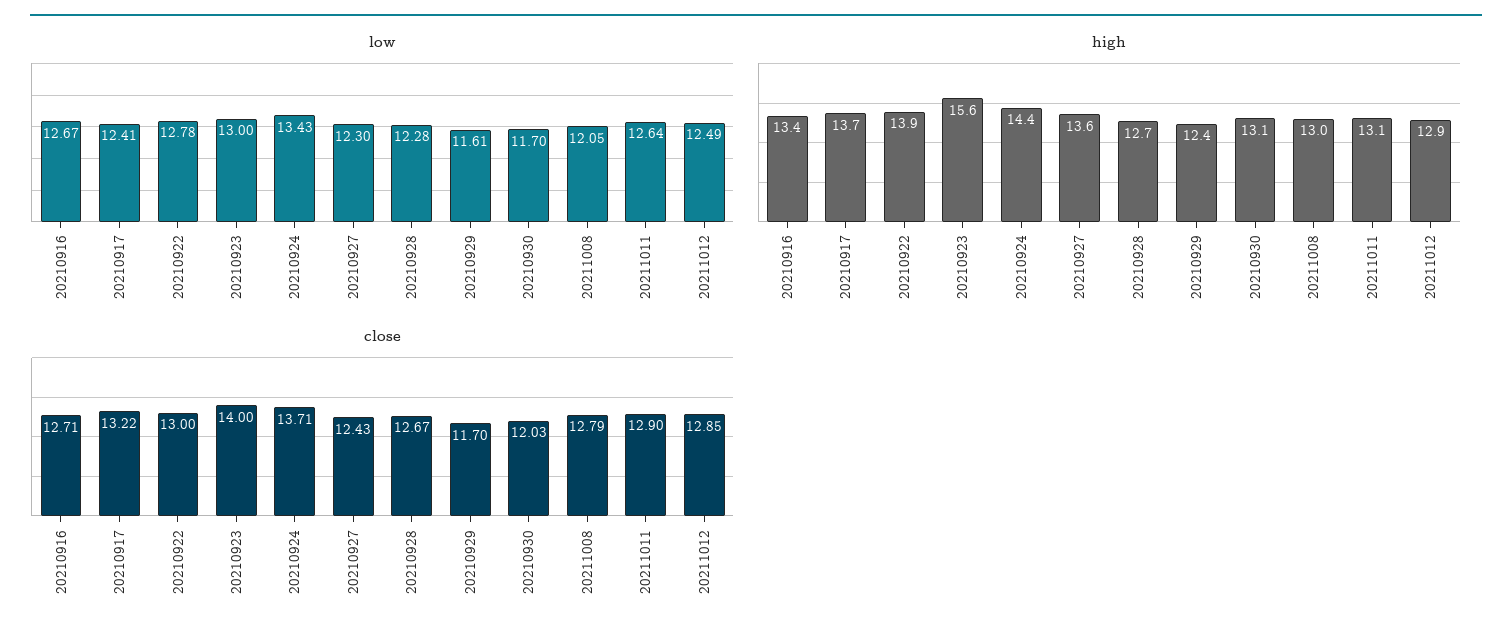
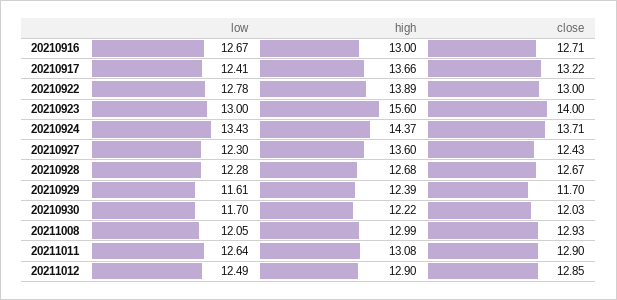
  {
    "low": {
      "20210916": 12.67,
      "20210917": 12.41,
      "20210922": 12.78,
      "20210923": 13,
      "20210924": 13.43,
      "20210927": 12.3,
      "20210928": 12.28,
      "20210929": 11.61,
      "20210930": 11.7,
      "20211008": 12.05,
      "20211011": 12.64,
      "20211012": 12.49
    },
    "high": {
-     "20210916": 13.4,
+     "20210916": 13,
      "20210917": 13.66,
      "20210922": 13.89,
      "20210923": 15.6,
      "20210924": 14.37,
      "20210927": 13.6,
      "20210928": 12.68,
      "20210929": 12.39,
-     "20210930": 13.1,
+     "20210930": 12.22,
      "20211008": 12.99,
      "20211011": 13.08,
      "20211012": 12.9
    },
    "close": {
      "20210916": 12.71,
      "20210917": 13.22,
      "20210922": 13,
      "20210923": 14,
      "20210924": 13.71,
      "20210927": 12.43,
      "20210928": 12.67,
      "20210929": 11.7,
      "20210930": 12.03,
-     "20211008": 12.79,
+     "20211008": 12.93,
      "20211011": 12.9,
      "20211012": 12.85
    }
  }

